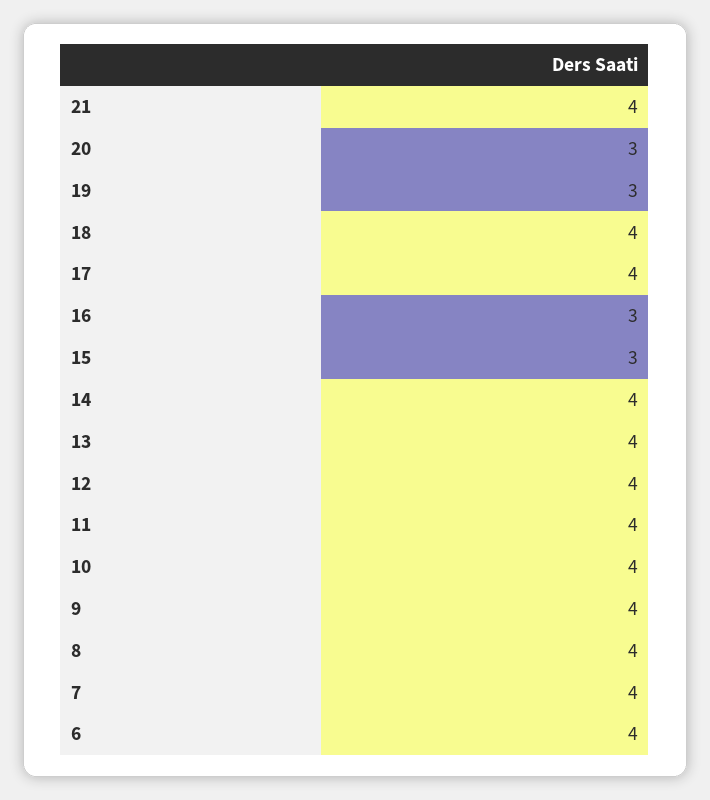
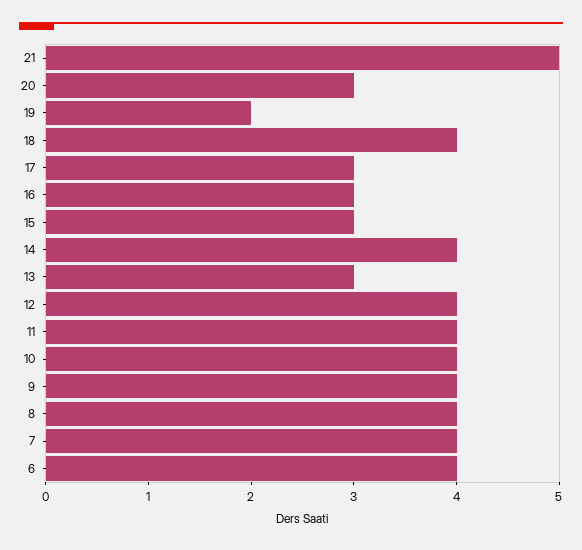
  {
-   "21": 4,
+   "21": 5,
    "20": 3,
-   "19": 3,
+   "19": 2,
    "18": 4,
-   "17": 4,
+   "17": 3,
    "16": 3,
    "15": 3,
    "14": 4,
-   "13": 4,
+   "13": 3,
    "12": 4,
    "11": 4,
    "10": 4,
    "9": 4,
    "8": 4,
    "7": 4,
    "6": 4
  }

